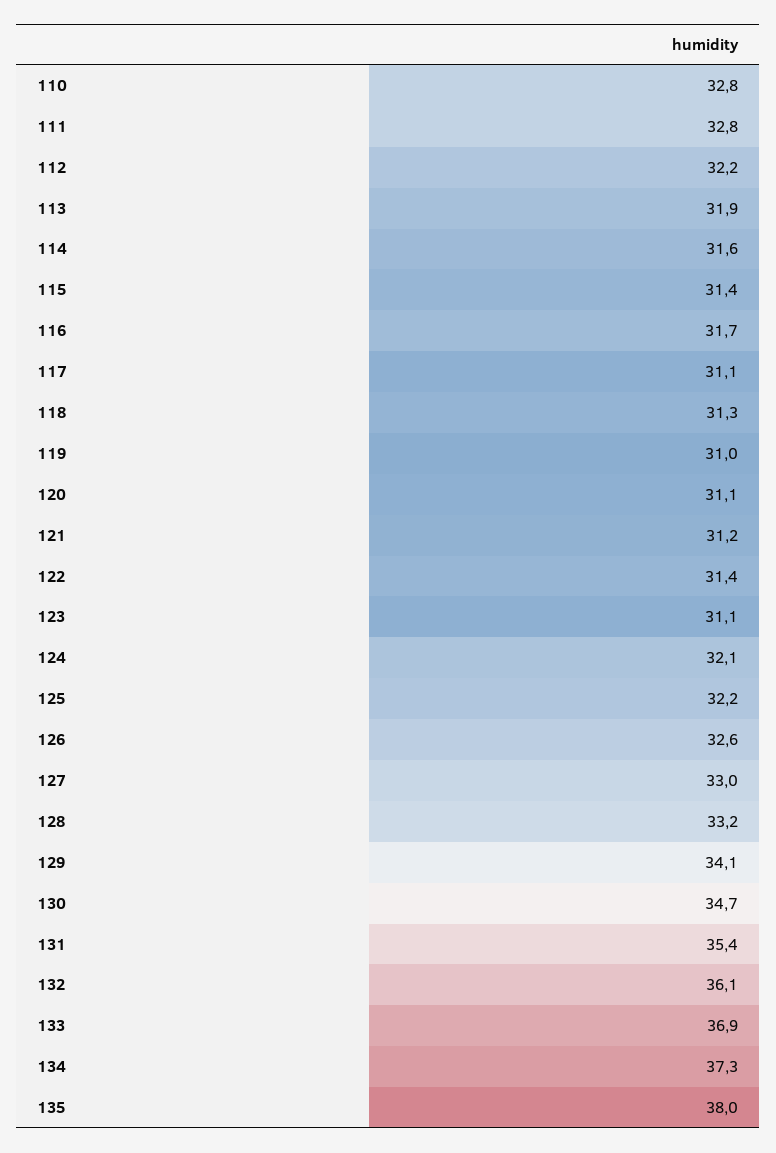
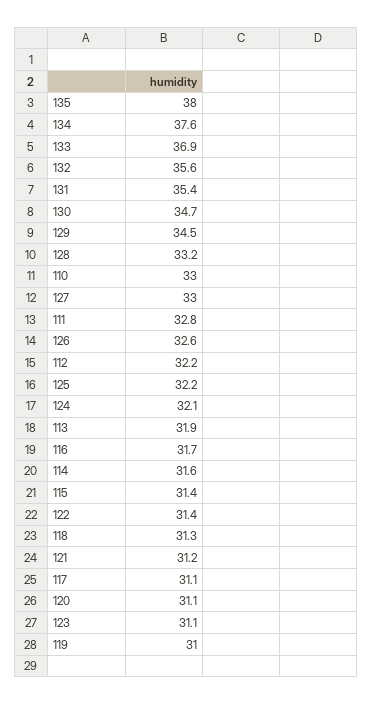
  {
-   "110": 32.8,
+   "110": 33,
    "111": 32.8,
    "112": 32.2,
    "113": 31.9,
    "114": 31.6,
    "115": 31.4,
    "116": 31.7,
    "117": 31.1,
    "118": 31.3,
    "119": 31,
    "120": 31.1,
    "121": 31.2,
    "122": 31.4,
    "123": 31.1,
    "124": 32.1,
    "125": 32.2,
    "126": 32.6,
    "127": 33,
    "128": 33.2,
-   "129": 34.1,
+   "129": 34.5,
    "130": 34.7,
    "131": 35.4,
-   "132": 36.1,
+   "132": 35.6,
    "133": 36.9,
-   "134": 37.3,
+   "134": 37.6,
    "135": 38
  }

